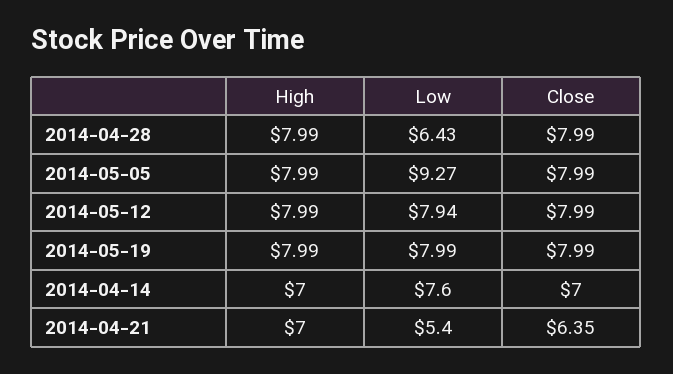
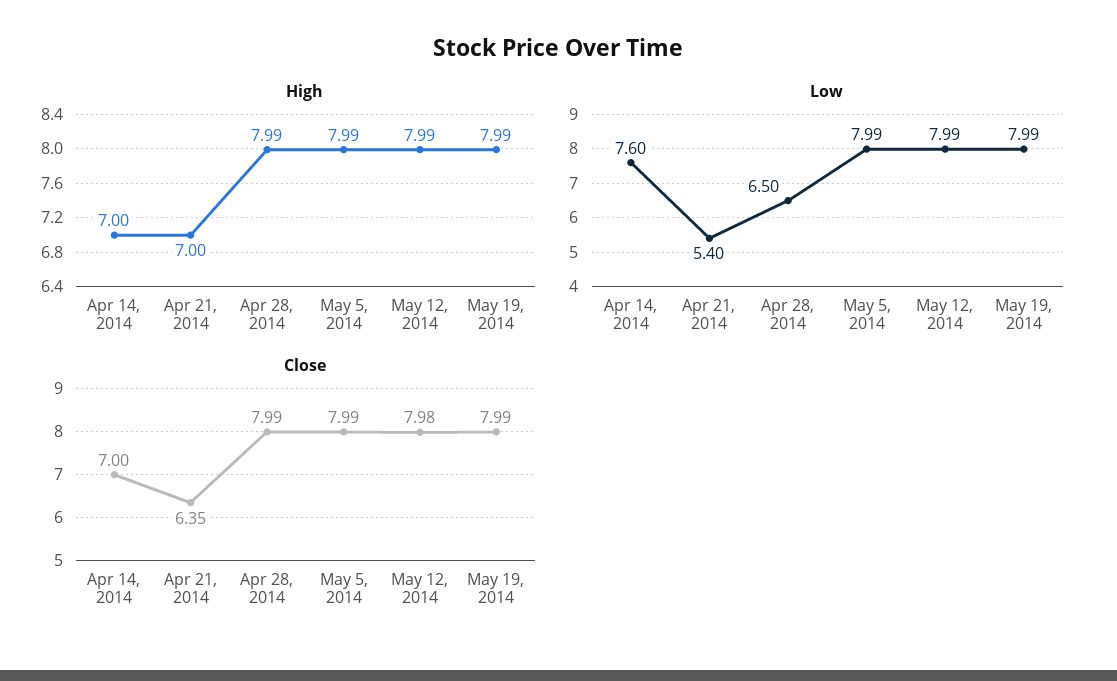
  {
    "High": {
      "2014-04-28": 7.99,
      "2014-05-05": 7.99,
      "2014-05-12": 7.99,
      "2014-05-19": 7.99,
      "2014-04-14": 7,
      "2014-04-21": 7
    },
    "Low": {
-     "2014-04-28": 6.43,
+     "2014-04-28": 6.5,
-     "2014-05-05": 9.27,
+     "2014-05-05": 7.99,
-     "2014-05-12": 7.94,
+     "2014-05-12": 7.99,
      "2014-05-19": 7.99,
      "2014-04-14": 7.6,
      "2014-04-21": 5.4
    },
    "Close": {
      "2014-04-28": 7.99,
      "2014-05-05": 7.99,
-     "2014-05-12": 7.99,
+     "2014-05-12": 7.98,
      "2014-05-19": 7.99,
      "2014-04-14": 7,
      "2014-04-21": 6.35
    }
  }

